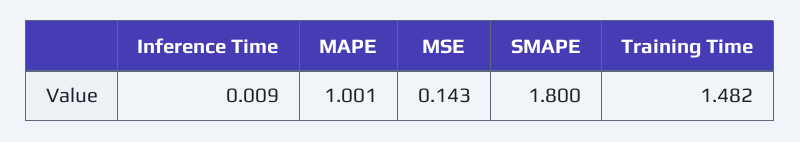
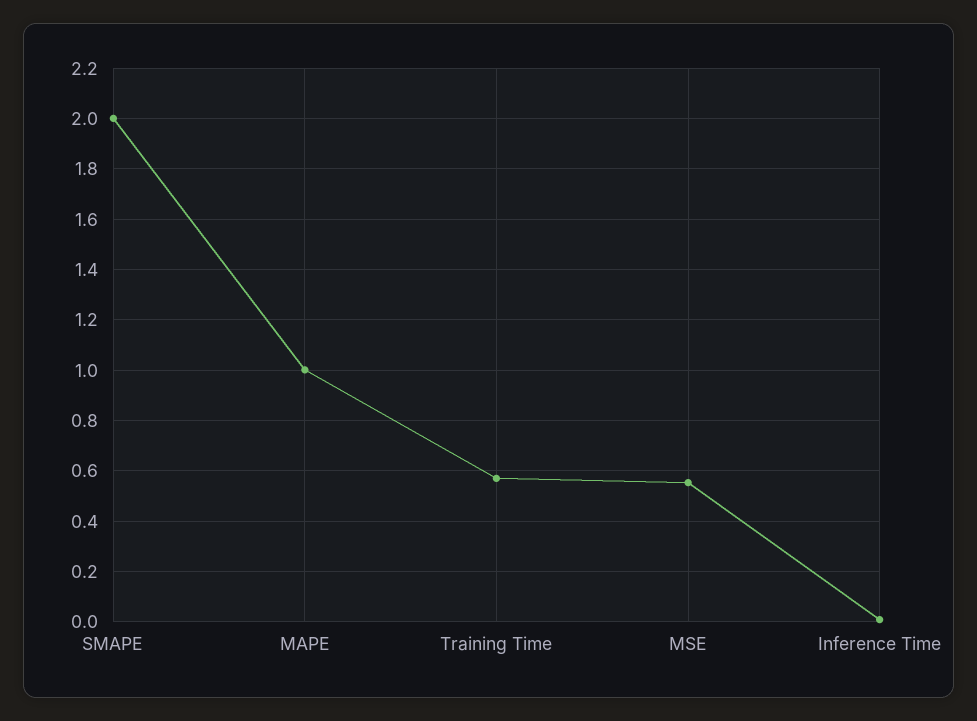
  {
    "Inference Time": 0.009,
    "MAPE": 1.001,
-   "MSE": 0.143,
+   "MSE": 0.55,
-   "SMAPE": 1.8,
+   "SMAPE": 2,
-   "Training Time": 1.482
+   "Training Time": 0.575
  }

